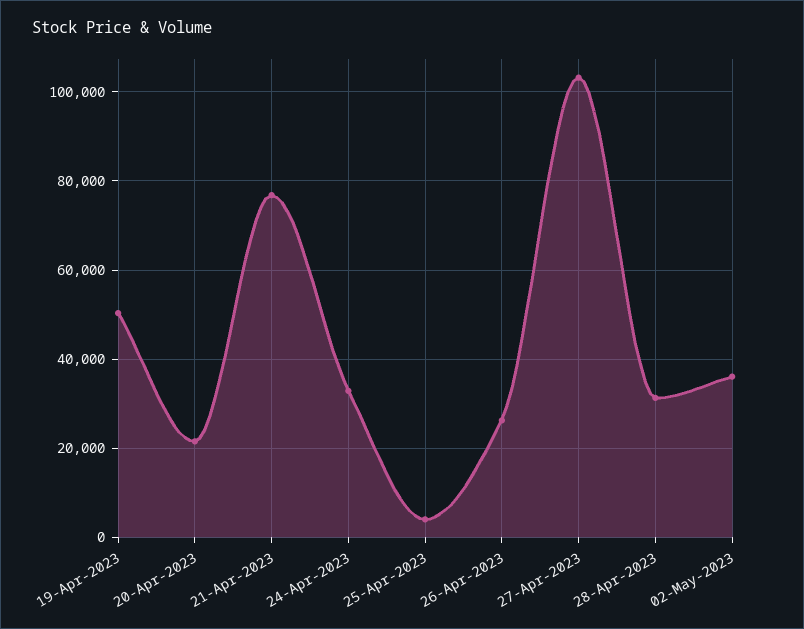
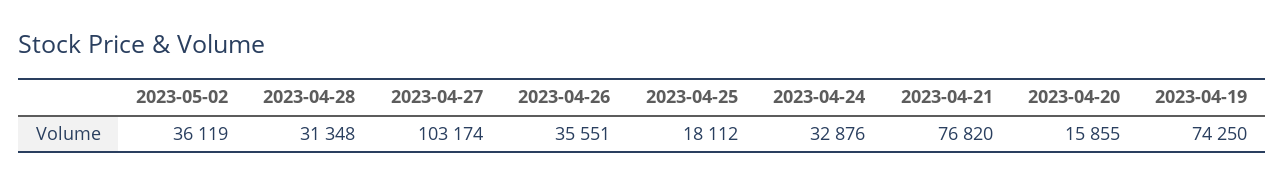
  {
-   "19-Apr-2023": 50000,
+   "19-Apr-2023": 74250,
-   "20-Apr-2023": 22000,
+   "20-Apr-2023": 15855,
    "21-Apr-2023": 76820,
    "24-Apr-2023": 32876,
-   "25-Apr-2023": 4000,
+   "25-Apr-2023": 18112,
-   "26-Apr-2023": 26000,
+   "26-Apr-2023": 35551,
    "27-Apr-2023": 103174,
    "28-Apr-2023": 31348,
    "02-May-2023": 36119
  }

